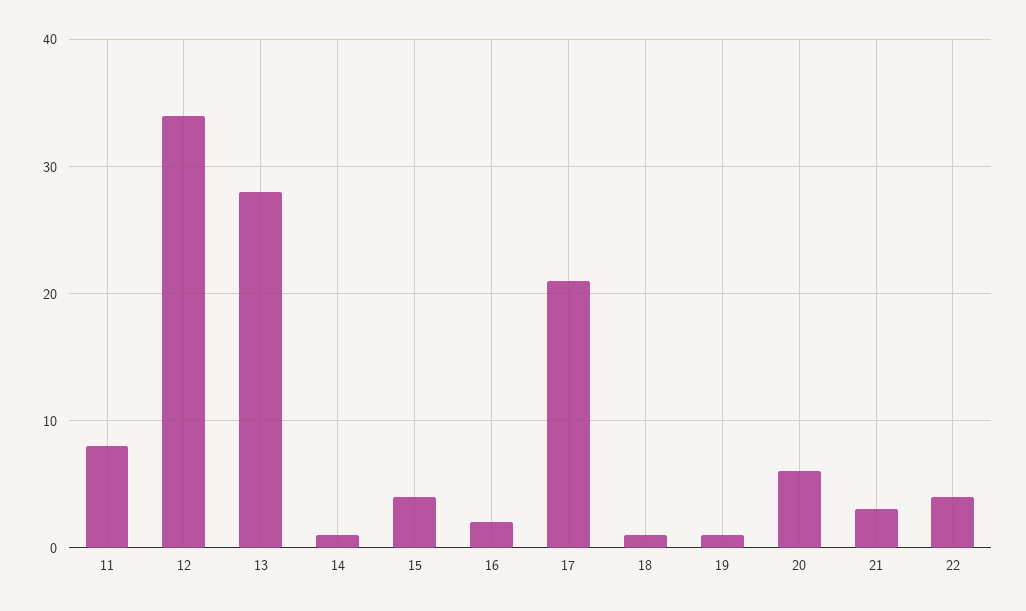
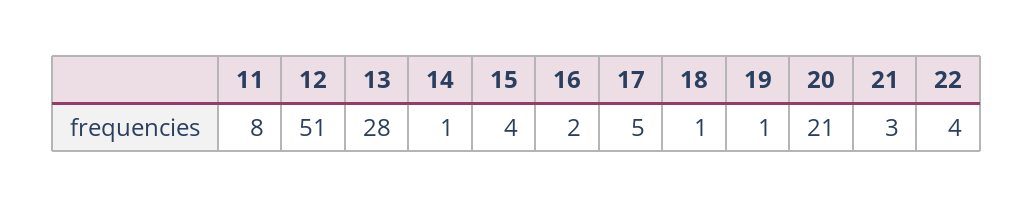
  {
    "11": 8,
-   "12": 34,
+   "12": 51,
    "13": 28,
    "14": 1,
    "15": 4,
    "16": 2,
-   "17": 21,
+   "17": 5,
    "18": 1,
    "19": 1,
-   "20": 6,
+   "20": 21,
    "21": 3,
    "22": 4
  }

